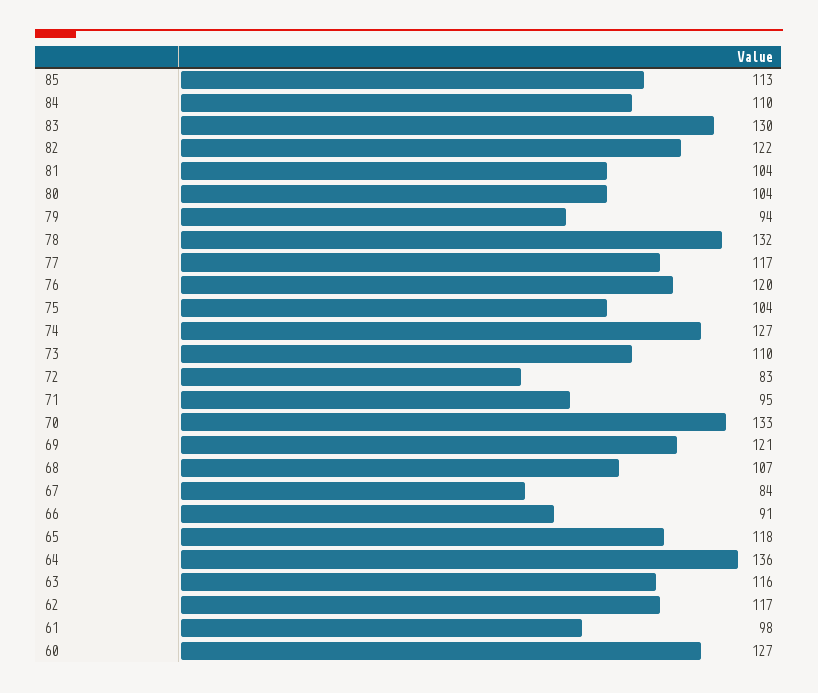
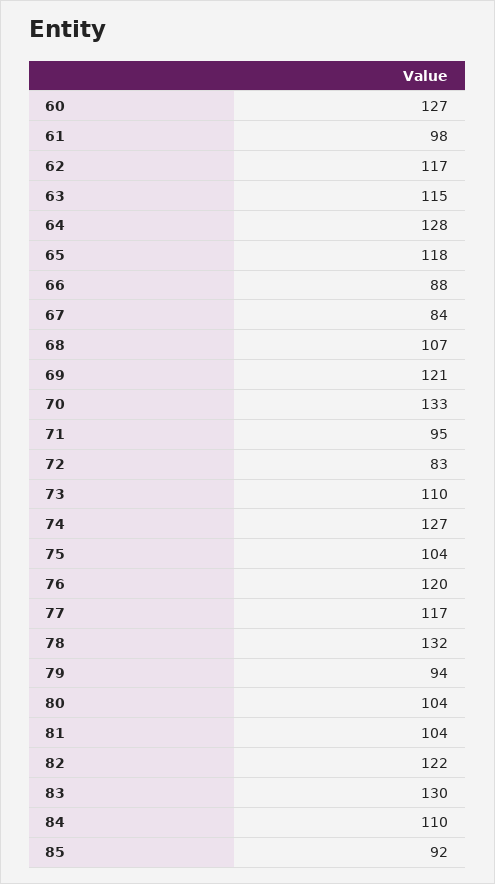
  {
-   "85": 113,
+   "85": 92,
    "84": 110,
    "83": 130,
    "82": 122,
    "81": 104,
    "80": 104,
    "79": 94,
    "78": 132,
    "77": 117,
    "76": 120,
    "75": 104,
    "74": 127,
    "73": 110,
    "72": 83,
    "71": 95,
    "70": 133,
    "69": 121,
    "68": 107,
    "67": 84,
-   "66": 91,
+   "66": 88,
    "65": 118,
-   "64": 136,
+   "64": 128,
-   "63": 116,
+   "63": 115,
    "62": 117,
    "61": 98,
    "60": 127
  }

